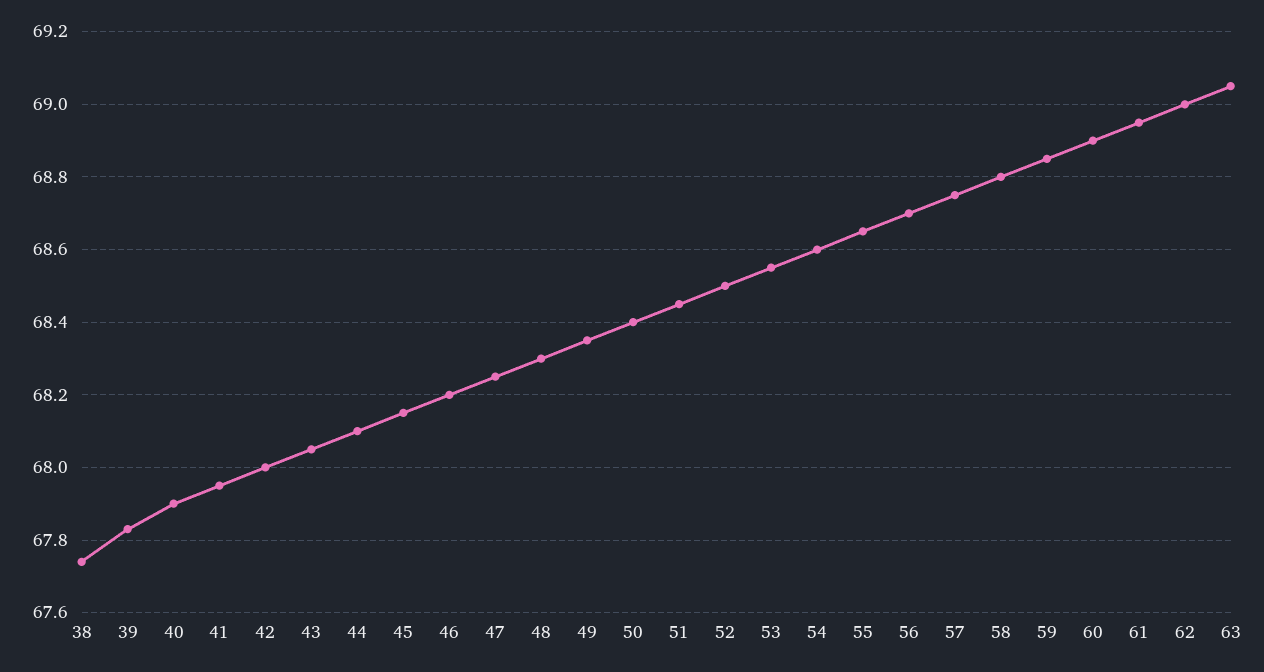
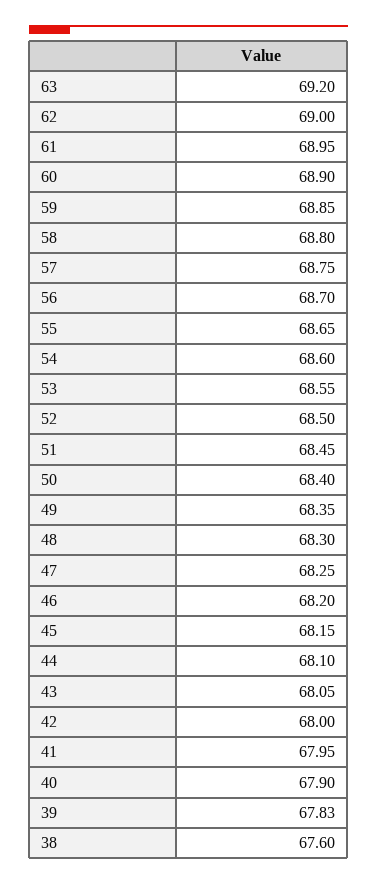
  {
-   "38": 67.75,
+   "38": 67.6,
    "39": 67.83,
    "40": 67.9,
    "41": 67.95,
    "42": 68,
    "43": 68.05,
    "44": 68.1,
    "45": 68.15,
    "46": 68.2,
    "47": 68.25,
    "48": 68.3,
    "49": 68.35,
    "50": 68.4,
    "51": 68.45,
    "52": 68.5,
    "53": 68.55,
    "54": 68.6,
    "55": 68.65,
    "56": 68.7,
    "57": 68.75,
    "58": 68.8,
    "59": 68.85,
    "60": 68.9,
    "61": 68.95,
    "62": 69,
-   "63": 69.05
+   "63": 69.2
  }

